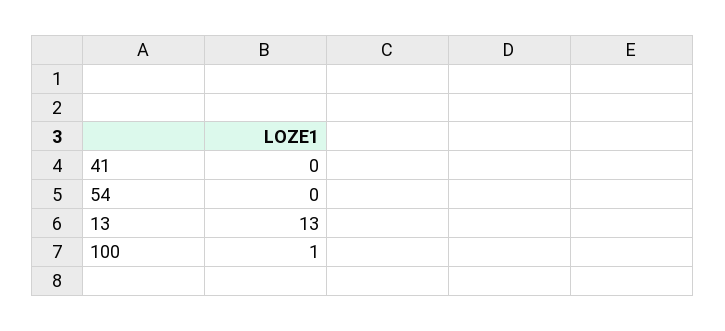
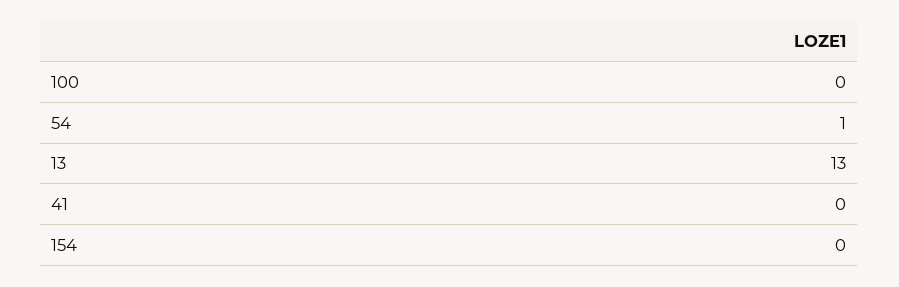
  {
    "41": 0,
-   "54": 0,
+   "54": 1,
    "13": 13,
-   "100": 1
+   "100": 0,
+   "154": 0
  }

